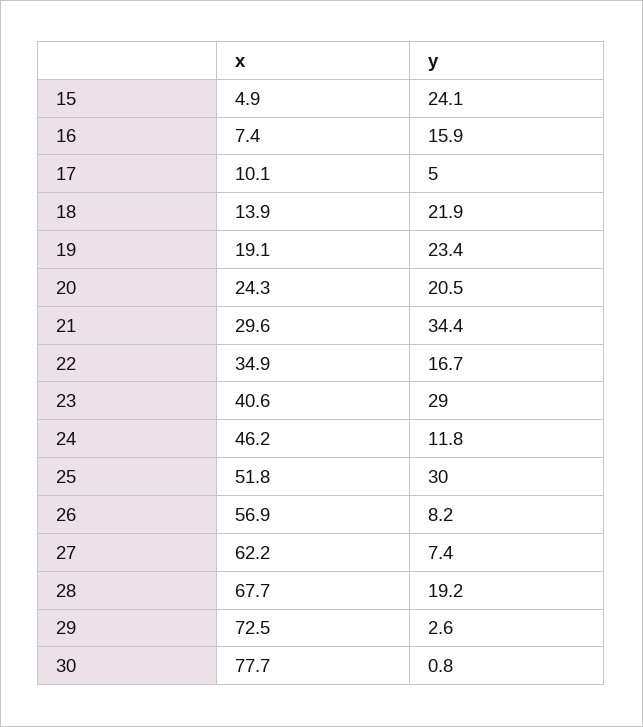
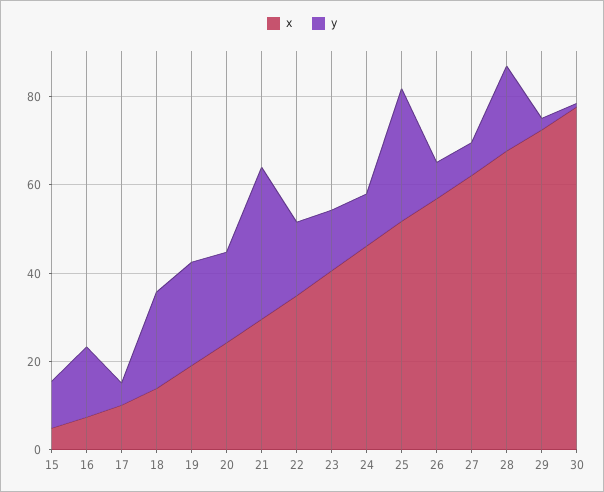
  {
    "x": {
      "15": 4.9,
      "16": 7.4,
      "17": 10.1,
      "18": 13.9,
      "19": 19.1,
      "20": 24.3,
      "21": 29.6,
      "22": 34.9,
      "23": 40.6,
      "24": 46.2,
      "25": 51.8,
      "26": 56.9,
      "27": 62.2,
      "28": 67.7,
      "29": 72.5,
      "30": 77.7
    },
    "y": {
-     "15": 24.1,
+     "15": 10,
      "16": 15.9,
      "17": 5,
      "18": 21.9,
      "19": 23.4,
      "20": 20.5,
      "21": 34.4,
      "22": 16.7,
-     "23": 29,
+     "23": 15,
      "24": 11.8,
      "25": 30,
      "26": 8.2,
      "27": 7.4,
      "28": 19.2,
      "29": 2.6,
      "30": 0.8
    }
  }

